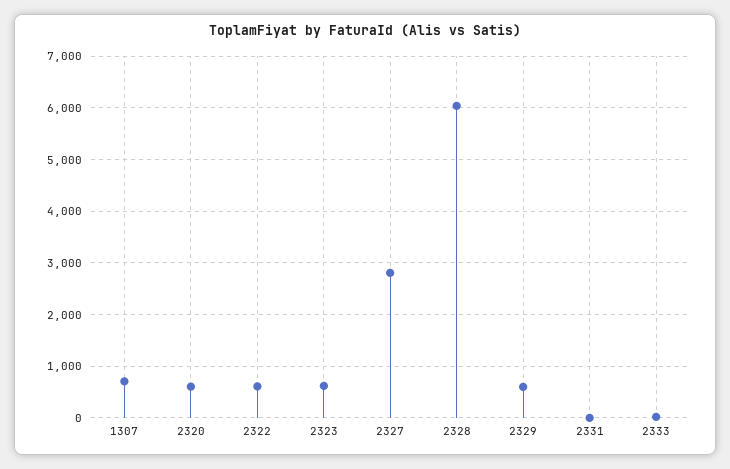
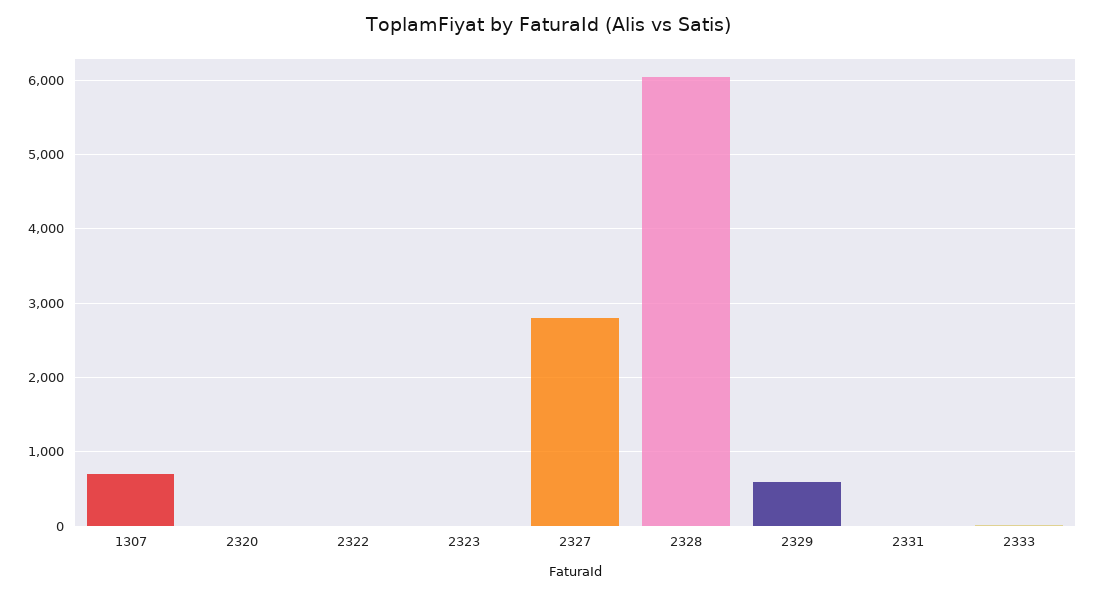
  {
    "1307": 700,
-   "2320": 600,
+   "2320": 0,
-   "2322": 600,
+   "2322": 0,
-   "2323": 600,
+   "2323": 0,
    "2327": 2800,
    "2328": 6000,
    "2329": 600,
    "2331": 0,
    "2333": 0
  }

